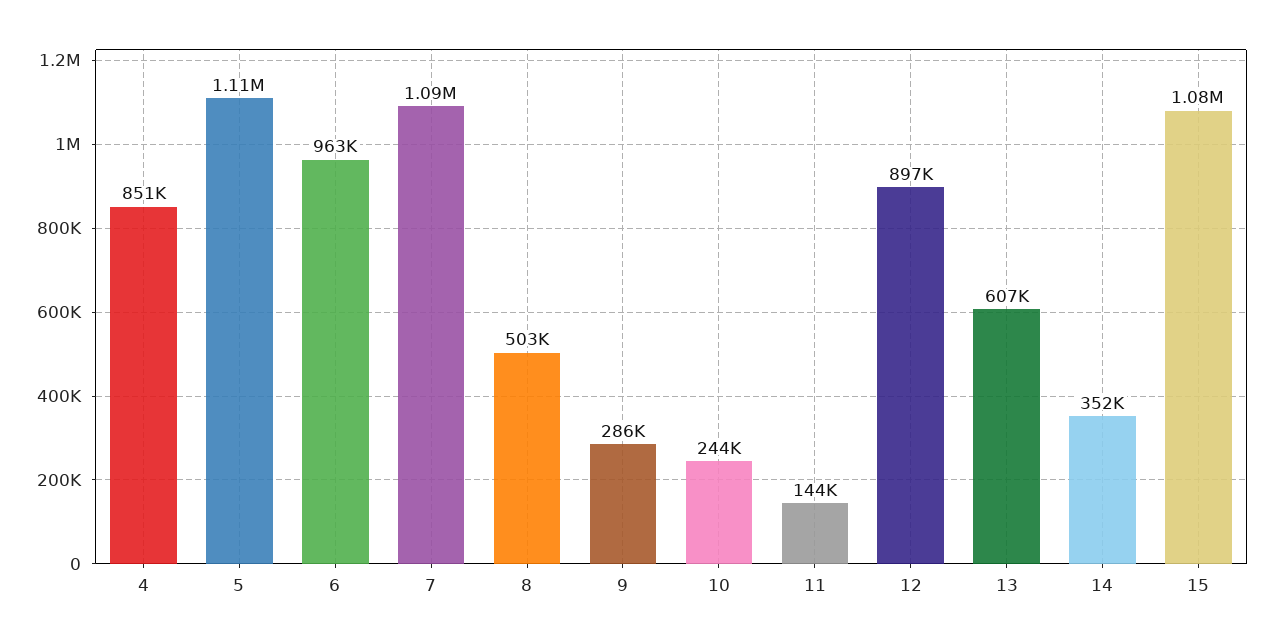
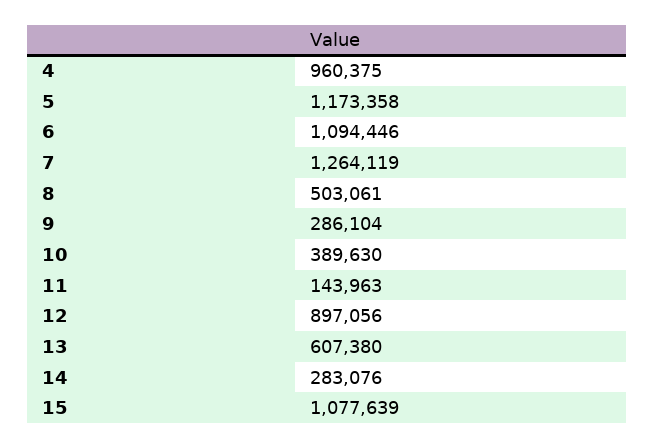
  {
-   "4": 851000,
+   "4": 960375,
-   "5": 1110000,
+   "5": 1173358,
-   "6": 963000,
+   "6": 1094446,
-   "7": 1090000,
+   "7": 1264119,
    "8": 503061,
    "9": 286104,
-   "10": 244000,
+   "10": 389630,
    "11": 143963,
    "12": 897056,
    "13": 607380,
-   "14": 352000,
+   "14": 283076,
    "15": 1077639
  }

